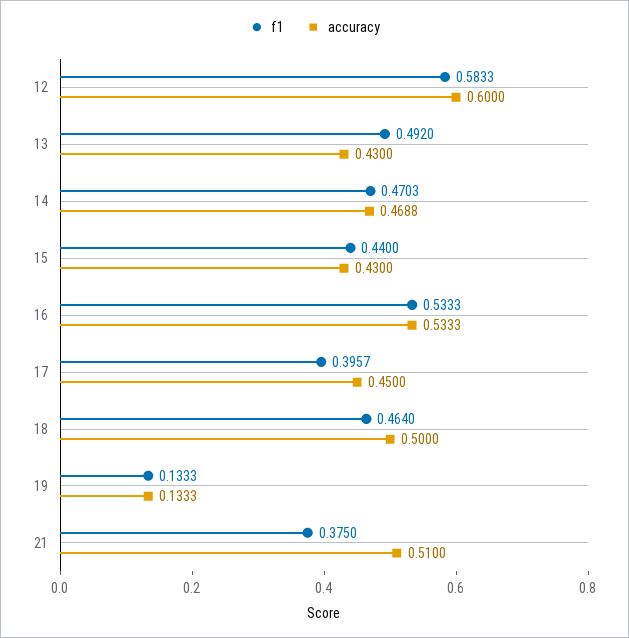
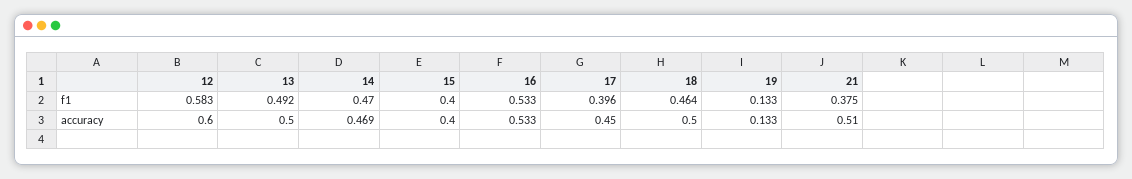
  {
    "f1": {
      "12": 0.5833,
      "13": 0.492,
      "14": 0.4703,
-     "15": 0.44,
+     "15": 0.4,
      "16": 0.5333,
      "17": 0.3957,
      "18": 0.464,
      "19": 0.1333,
      "21": 0.375
    },
    "accuracy": {
      "12": 0.6,
-     "13": 0.43,
+     "13": 0.5,
      "14": 0.4688,
-     "15": 0.43,
+     "15": 0.4,
      "16": 0.5333,
      "17": 0.45,
      "18": 0.5,
      "19": 0.1333,
      "21": 0.51
    }
  }

